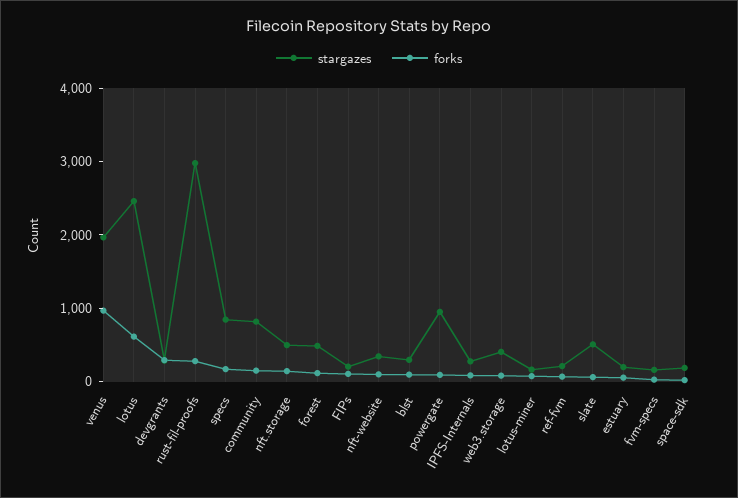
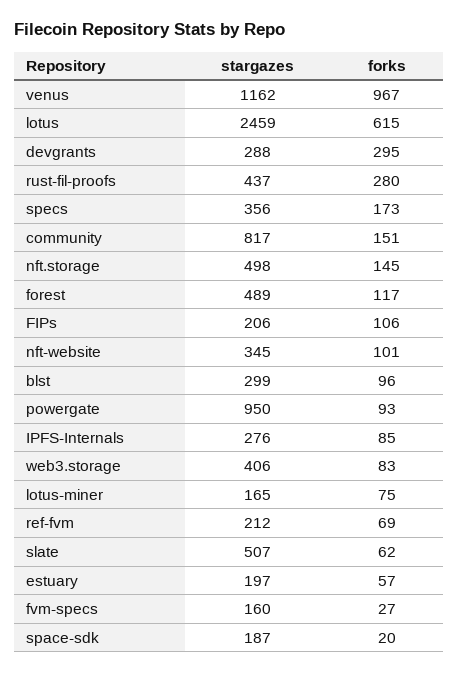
  {
    "stargazes": {
-     "venus": 2000,
+     "venus": 1162,
      "lotus": 2459,
      "devgrants": 288,
-     "rust-fil-proofs": 3000,
+     "rust-fil-proofs": 437,
-     "specs": 800,
+     "specs": 356,
      "community": 817,
      "nft.storage": 498,
      "forest": 489,
      "FIPs": 206,
      "nft-website": 345,
      "blst": 299,
      "powergate": 950,
      "IPFS-Internals": 276,
      "web3.storage": 406,
      "lotus-miner": 165,
      "ref-fvm": 212,
      "slate": 507,
      "estuary": 197,
      "fvm-specs": 160,
      "space-sdk": 187
    },
    "forks": {
      "venus": 967,
      "lotus": 615,
      "devgrants": 295,
      "rust-fil-proofs": 280,
      "specs": 173,
      "community": 151,
      "nft.storage": 145,
      "forest": 117,
      "FIPs": 106,
      "nft-website": 101,
      "blst": 96,
      "powergate": 93,
      "IPFS-Internals": 85,
      "web3.storage": 83,
      "lotus-miner": 75,
      "ref-fvm": 69,
      "slate": 62,
      "estuary": 57,
      "fvm-specs": 27,
      "space-sdk": 20
    }
  }

